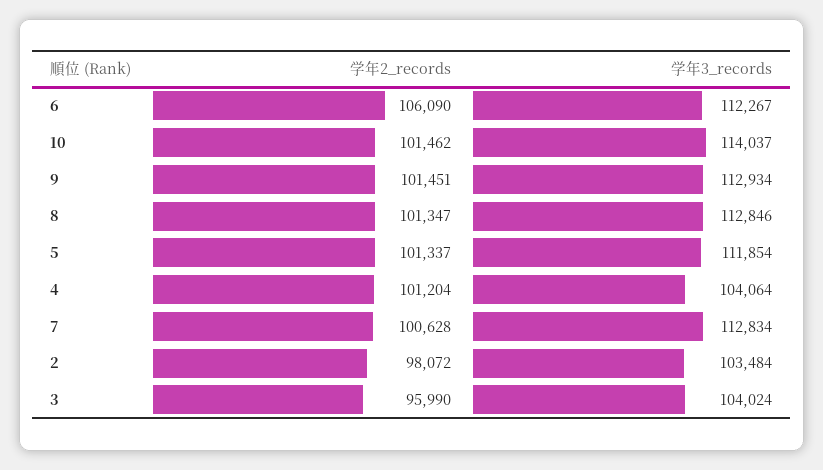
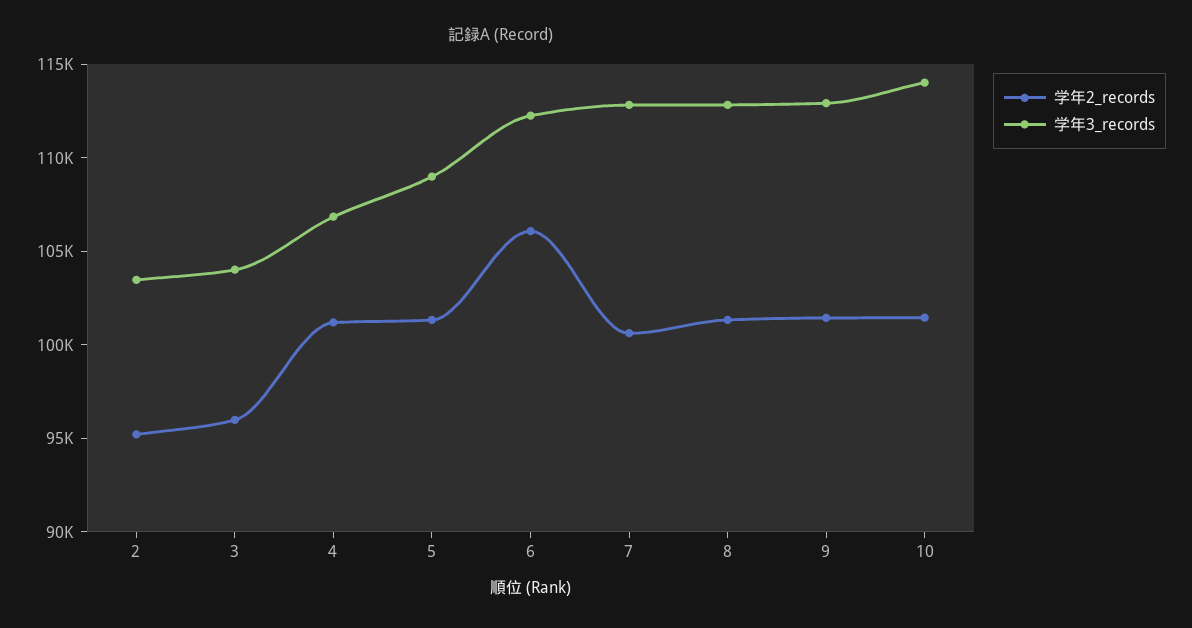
  {
    "学年2_records": {
      "6": 106090,
      "10": 101462,
      "9": 101451,
      "8": 101347,
      "5": 101337,
      "4": 101204,
      "7": 100628,
-     "2": 98072,
+     "2": 95000,
      "3": 95990
    },
    "学年3_records": {
      "6": 112267,
      "10": 114037,
      "9": 112934,
      "8": 112846,
-     "5": 111854,
+     "5": 109000,
-     "4": 104064,
+     "4": 107000,
      "7": 112834,
      "2": 103484,
      "3": 104024
    }
  }

